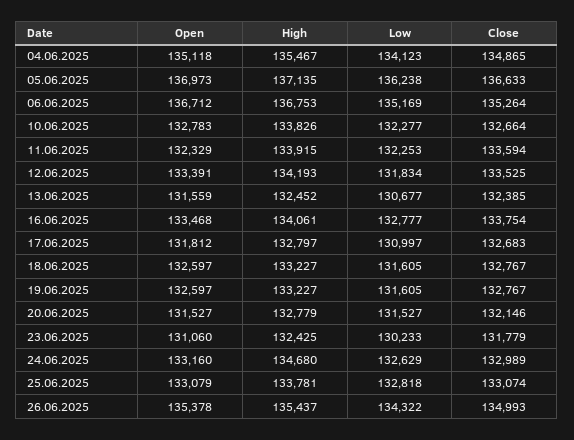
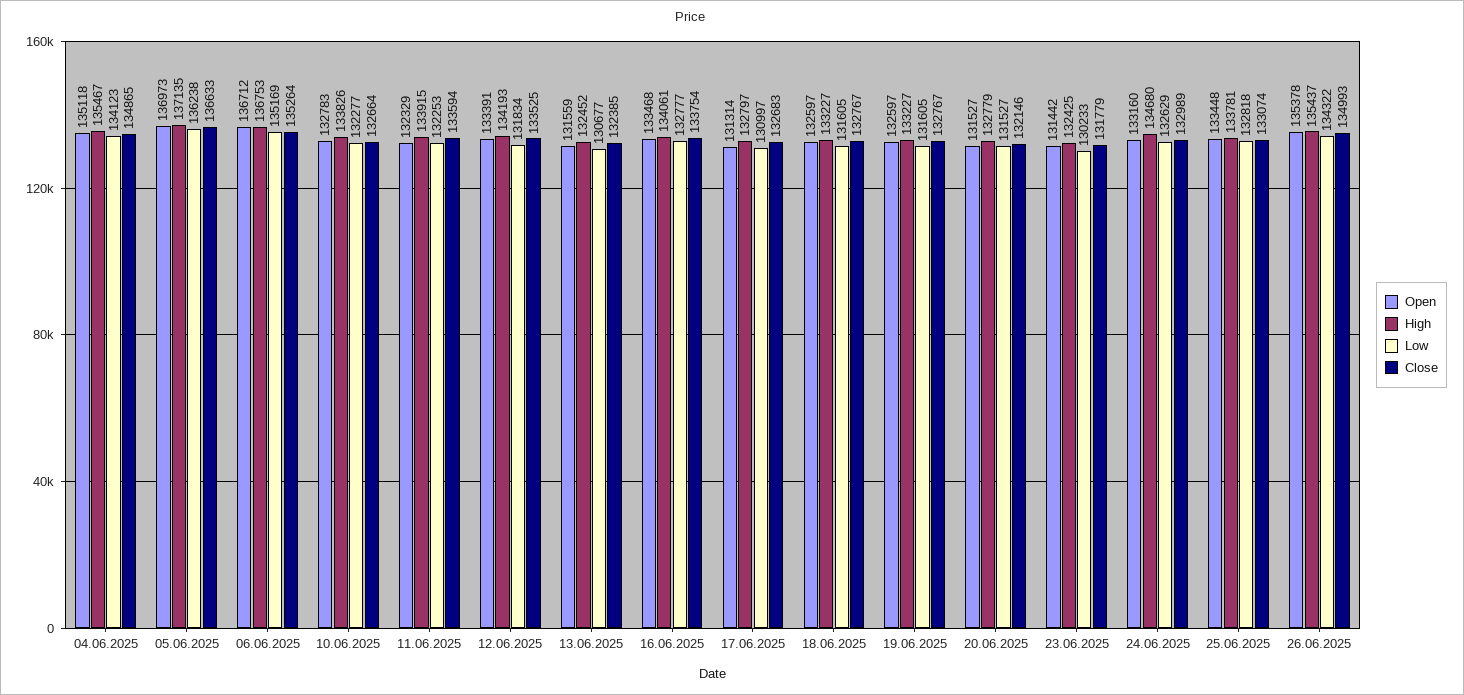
  {
    "Open": {
      "04.06.2025": 135118,
      "05.06.2025": 136973,
      "06.06.2025": 136712,
      "10.06.2025": 132783,
      "11.06.2025": 132329,
      "12.06.2025": 133391,
      "13.06.2025": 131559,
      "16.06.2025": 133468,
-     "17.06.2025": 131812,
+     "17.06.2025": 131314,
      "18.06.2025": 132597,
      "19.06.2025": 132597,
      "20.06.2025": 131527,
-     "23.06.2025": 131060,
+     "23.06.2025": 131442,
      "24.06.2025": 133160,
-     "25.06.2025": 133079,
+     "25.06.2025": 133448,
      "26.06.2025": 135378
    },
    "High": {
      "04.06.2025": 135467,
      "05.06.2025": 137135,
      "06.06.2025": 136753,
      "10.06.2025": 133826,
      "11.06.2025": 133915,
      "12.06.2025": 134193,
      "13.06.2025": 132452,
      "16.06.2025": 134061,
      "17.06.2025": 132797,
      "18.06.2025": 133227,
      "19.06.2025": 133227,
      "20.06.2025": 132779,
      "23.06.2025": 132425,
      "24.06.2025": 134680,
      "25.06.2025": 133781,
      "26.06.2025": 135437
    },
    "Low": {
      "04.06.2025": 134123,
      "05.06.2025": 136238,
      "06.06.2025": 135169,
      "10.06.2025": 132277,
      "11.06.2025": 132253,
      "12.06.2025": 131834,
      "13.06.2025": 130677,
      "16.06.2025": 132777,
      "17.06.2025": 130997,
      "18.06.2025": 131605,
      "19.06.2025": 131605,
      "20.06.2025": 131527,
      "23.06.2025": 130233,
      "24.06.2025": 132629,
      "25.06.2025": 132818,
      "26.06.2025": 134322
    },
    "Close": {
      "04.06.2025": 134865,
      "05.06.2025": 136633,
      "06.06.2025": 135264,
      "10.06.2025": 132664,
      "11.06.2025": 133594,
      "12.06.2025": 133525,
      "13.06.2025": 132385,
      "16.06.2025": 133754,
      "17.06.2025": 132683,
      "18.06.2025": 132767,
      "19.06.2025": 132767,
      "20.06.2025": 132146,
      "23.06.2025": 131779,
      "24.06.2025": 132989,
      "25.06.2025": 133074,
      "26.06.2025": 134993
    }
  }

